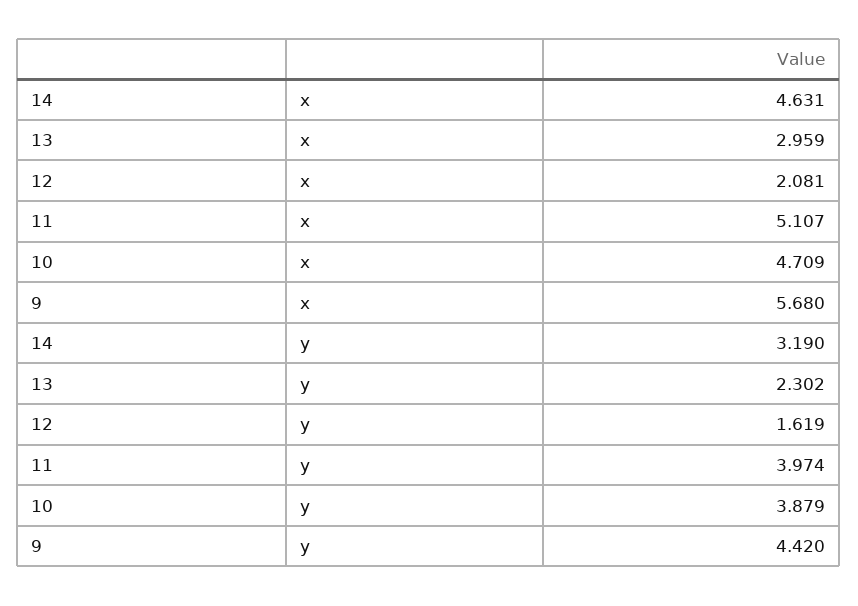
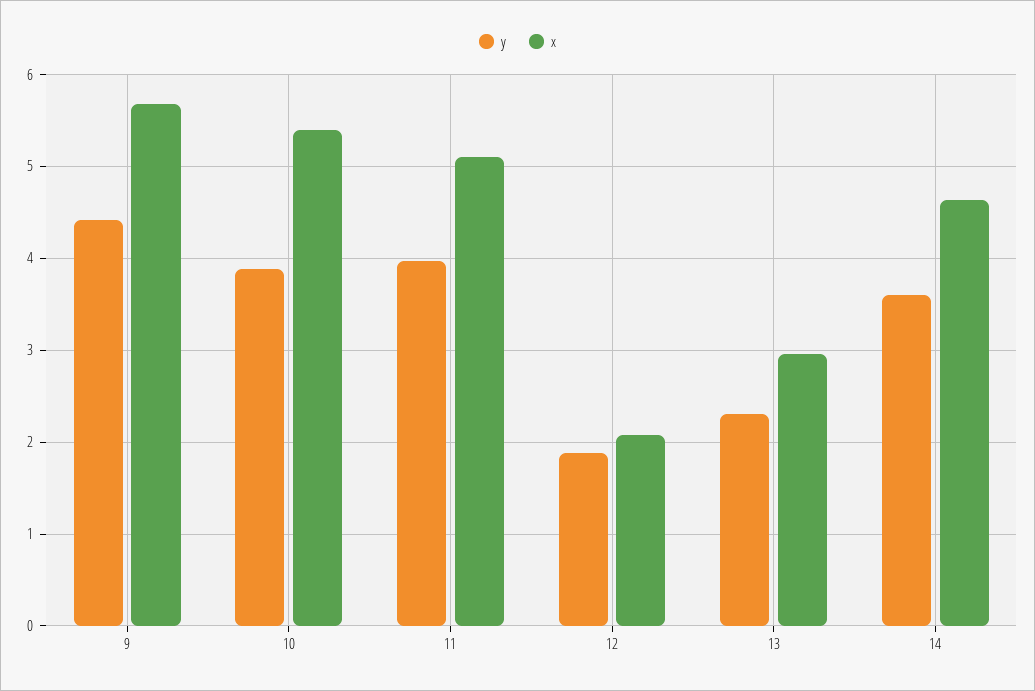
  {
    "x": {
      "14": 4.631,
      "13": 2.959,
      "12": 2.081,
      "11": 5.107,
-     "10": 4.709,
+     "10": 5.4,
      "9": 5.68
    },
    "y": {
-     "14": 3.19,
+     "14": 3.6,
      "13": 2.302,
-     "12": 1.619,
+     "12": 1.9,
      "11": 3.974,
      "10": 3.879,
      "9": 4.42
    }
  }

